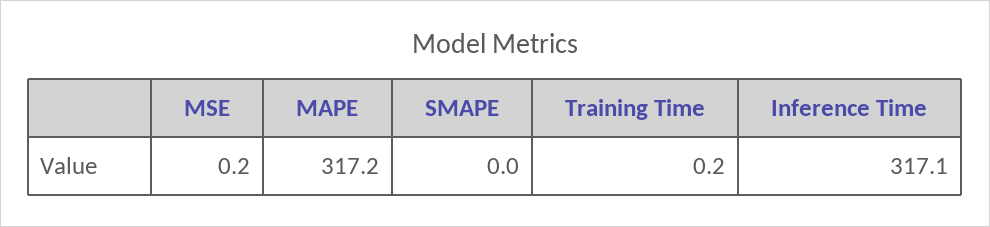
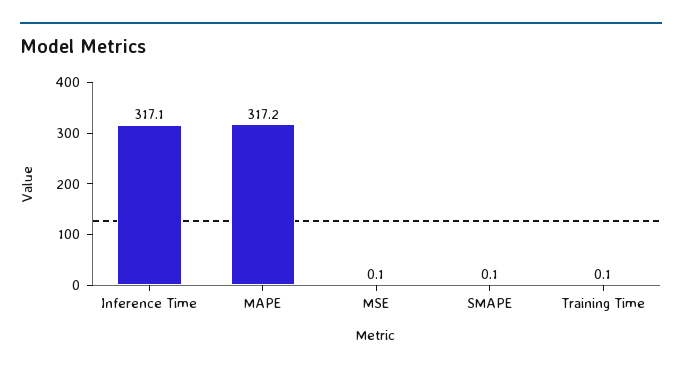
  {
-   "MSE": 0.2,
+   "MSE": 0.1,
    "MAPE": 317.2,
-   "SMAPE": 0,
+   "SMAPE": 0.1,
-   "Training Time": 0.2,
+   "Training Time": 0.1,
    "Inference Time": 317.1
  }

